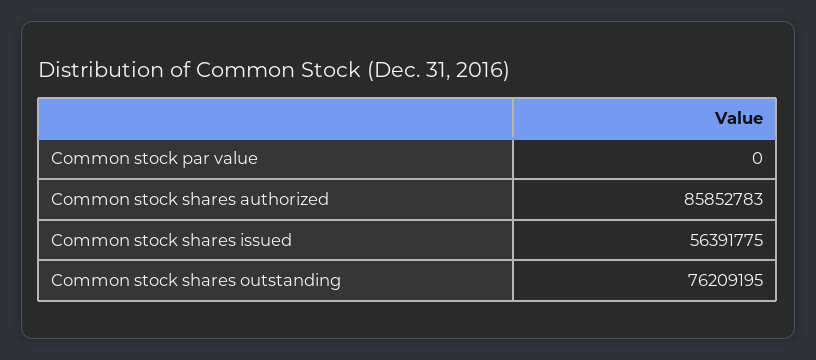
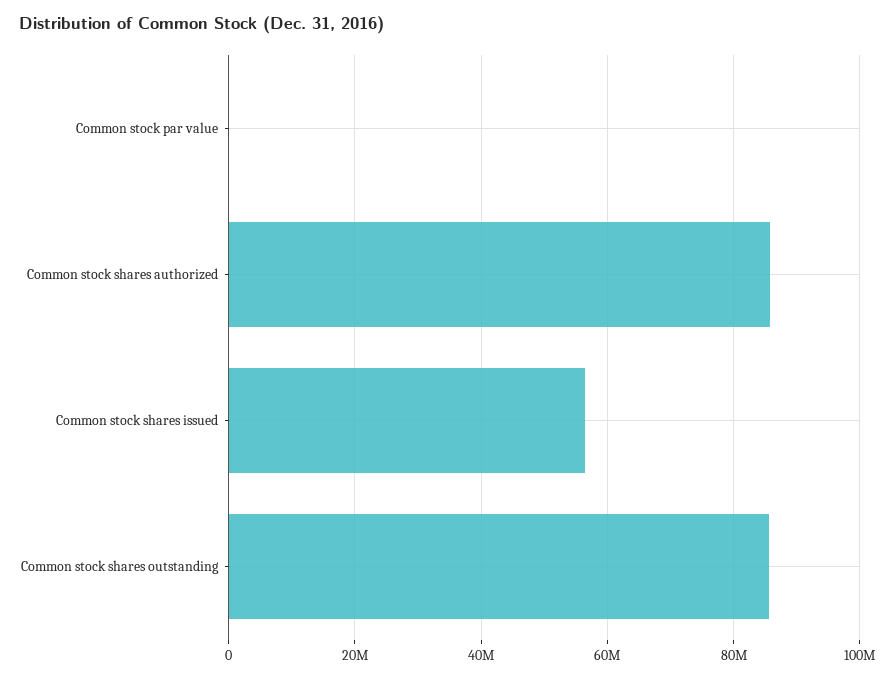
  {
    "Common stock par value": 0,
    "Common stock shares authorized": 85852783,
    "Common stock shares issued": 56391775,
-   "Common stock shares outstanding": 76209195
+   "Common stock shares outstanding": 86000000
  }

